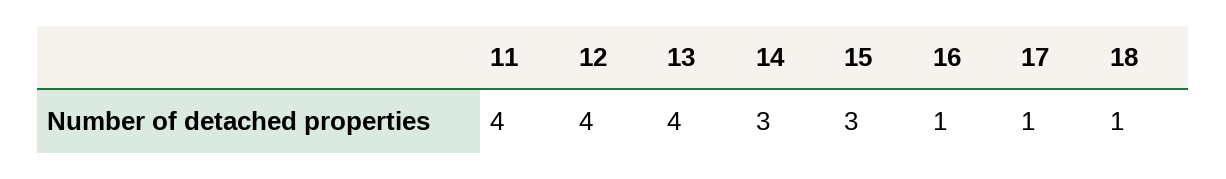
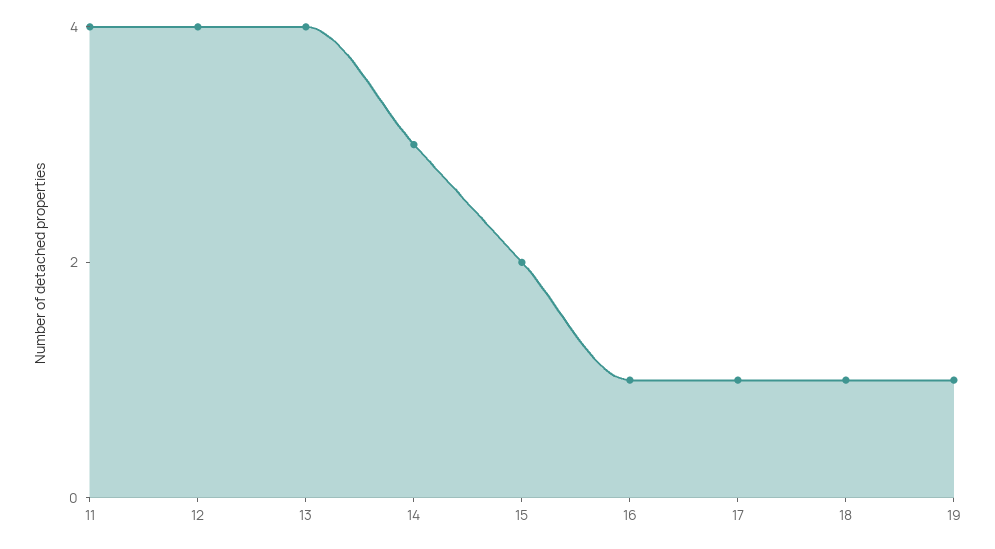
  {
    "11": 4,
    "12": 4,
    "13": 4,
    "14": 3,
-   "15": 3,
+   "15": 2,
    "16": 1,
    "17": 1,
-   "18": 1
+   "18": 1,
+   "19": 1
  }

